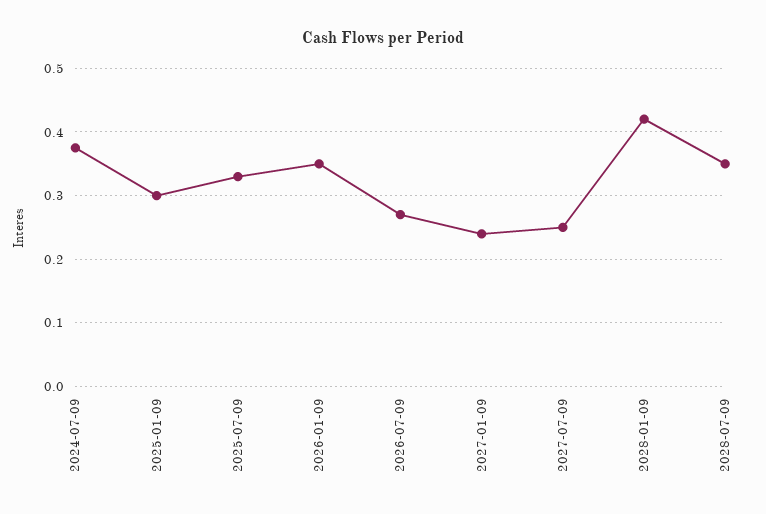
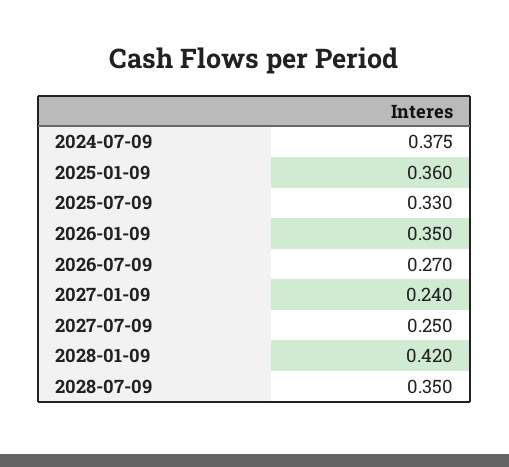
  {
    "2024-07-09": 0.375,
-   "2025-01-09": 0.3,
+   "2025-01-09": 0.36,
    "2025-07-09": 0.33,
    "2026-01-09": 0.35,
    "2026-07-09": 0.27,
    "2027-01-09": 0.24,
    "2027-07-09": 0.25,
    "2028-01-09": 0.42,
    "2028-07-09": 0.35
  }

